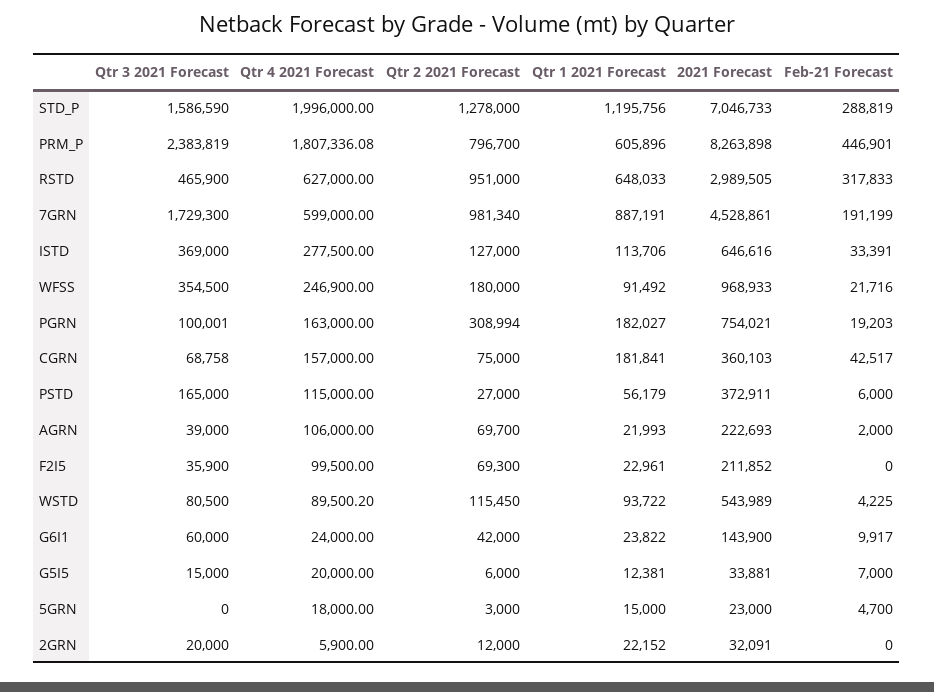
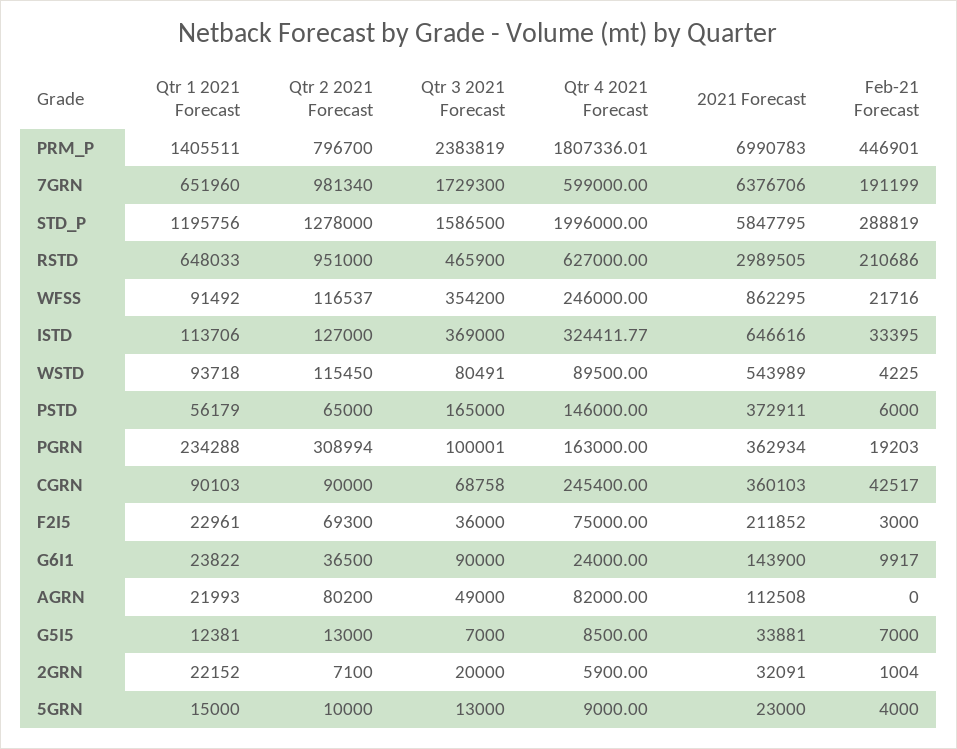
  {
    "Qtr 3 2021 Forecast": {
-     "STD_P": 1586590,
+     "STD_P": 1586500,
      "PRM_P": 2383819,
      "RSTD": 465900,
      "7GRN": 1729300,
      "ISTD": 369000,
-     "WFSS": 354500,
+     "WFSS": 354200,
      "PGRN": 100001,
      "CGRN": 68758,
      "PSTD": 165000,
-     "AGRN": 39000,
+     "AGRN": 49000,
-     "F2I5": 35900,
+     "F2I5": 36000,
-     "WSTD": 80500,
+     "WSTD": 80491,
-     "G6I1": 60000,
+     "G6I1": 90000,
-     "G5I5": 15000,
+     "G5I5": 7000,
-     "5GRN": 0,
+     "5GRN": 13000,
      "2GRN": 20000
    },
    "Qtr 4 2021 Forecast": {
      "STD_P": 1996000,
-     "PRM_P": 1807336.08,
+     "PRM_P": 1807336.01,
      "RSTD": 627000,
      "7GRN": 599000,
-     "ISTD": 277500,
+     "ISTD": 324411.77,
-     "WFSS": 246900,
+     "WFSS": 246000,
      "PGRN": 163000,
-     "CGRN": 157000,
+     "CGRN": 245400,
-     "PSTD": 115000,
+     "PSTD": 146000,
-     "AGRN": 106000,
+     "AGRN": 82000,
-     "F2I5": 99500,
+     "F2I5": 75000,
-     "WSTD": 89500.2,
+     "WSTD": 89500,
      "G6I1": 24000,
-     "G5I5": 20000,
+     "G5I5": 8500,
-     "5GRN": 18000,
+     "5GRN": 9000,
      "2GRN": 5900
    },
    "Qtr 2 2021 Forecast": {
      "STD_P": 1278000,
      "PRM_P": 796700,
      "RSTD": 951000,
      "7GRN": 981340,
      "ISTD": 127000,
-     "WFSS": 180000,
+     "WFSS": 116537,
      "PGRN": 308994,
-     "CGRN": 75000,
+     "CGRN": 90000,
-     "PSTD": 27000,
+     "PSTD": 65000,
-     "AGRN": 69700,
+     "AGRN": 80200,
      "F2I5": 69300,
      "WSTD": 115450,
-     "G6I1": 42000,
+     "G6I1": 36500,
-     "G5I5": 6000,
+     "G5I5": 13000,
-     "5GRN": 3000,
+     "5GRN": 10000,
-     "2GRN": 12000
+     "2GRN": 7100
    },
    "Qtr 1 2021 Forecast": {
      "STD_P": 1195756,
-     "PRM_P": 605896,
+     "PRM_P": 1405511,
      "RSTD": 648033,
-     "7GRN": 887191,
+     "7GRN": 651960,
      "ISTD": 113706,
      "WFSS": 91492,
-     "PGRN": 182027,
+     "PGRN": 234288,
-     "CGRN": 181841,
+     "CGRN": 90103,
      "PSTD": 56179,
      "AGRN": 21993,
      "F2I5": 22961,
-     "WSTD": 93722,
+     "WSTD": 93718,
      "G6I1": 23822,
      "G5I5": 12381,
      "5GRN": 15000,
      "2GRN": 22152
    },
    "2021 Forecast": {
-     "STD_P": 7046733,
+     "STD_P": 5847795,
-     "PRM_P": 8263898,
+     "PRM_P": 6990783,
      "RSTD": 2989505,
-     "7GRN": 4528861,
+     "7GRN": 6376706,
      "ISTD": 646616,
-     "WFSS": 968933,
+     "WFSS": 862295,
-     "PGRN": 754021,
+     "PGRN": 362934,
      "CGRN": 360103,
      "PSTD": 372911,
-     "AGRN": 222693,
+     "AGRN": 112508,
      "F2I5": 211852,
      "WSTD": 543989,
      "G6I1": 143900,
      "G5I5": 33881,
      "5GRN": 23000,
      "2GRN": 32091
    },
    "Feb-21 Forecast": {
      "STD_P": 288819,
      "PRM_P": 446901,
-     "RSTD": 317833,
+     "RSTD": 210686,
      "7GRN": 191199,
-     "ISTD": 33391,
+     "ISTD": 33395,
      "WFSS": 21716,
      "PGRN": 19203,
      "CGRN": 42517,
      "PSTD": 6000,
-     "AGRN": 2000,
+     "AGRN": 0,
-     "F2I5": 0,
+     "F2I5": 3000,
      "WSTD": 4225,
      "G6I1": 9917,
      "G5I5": 7000,
-     "5GRN": 4700,
+     "5GRN": 4000,
-     "2GRN": 0
+     "2GRN": 1004
    }
  }

